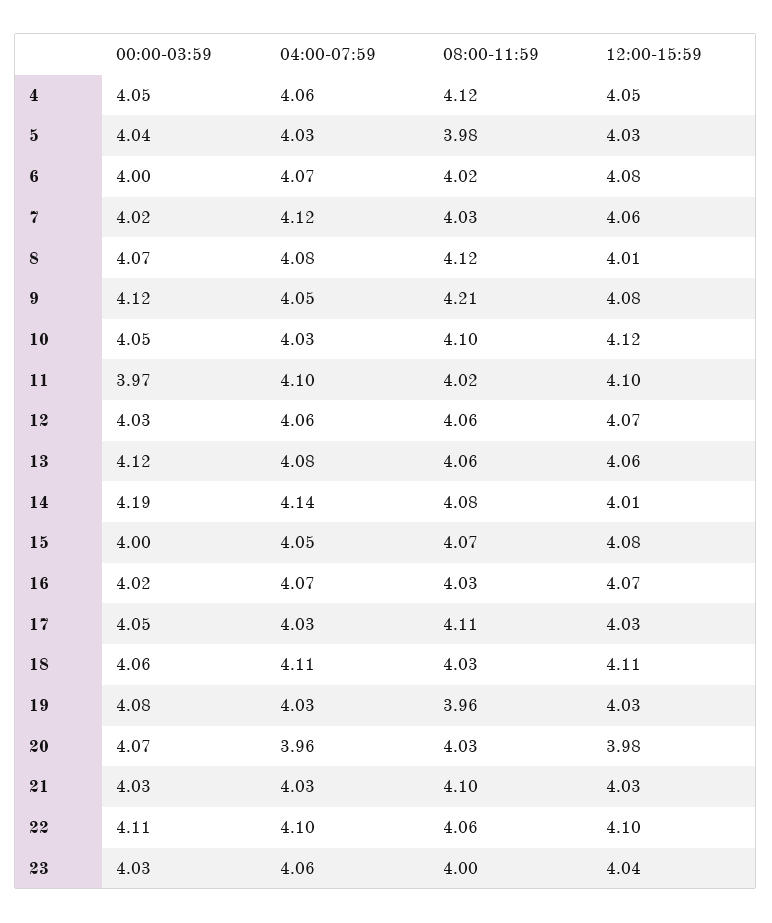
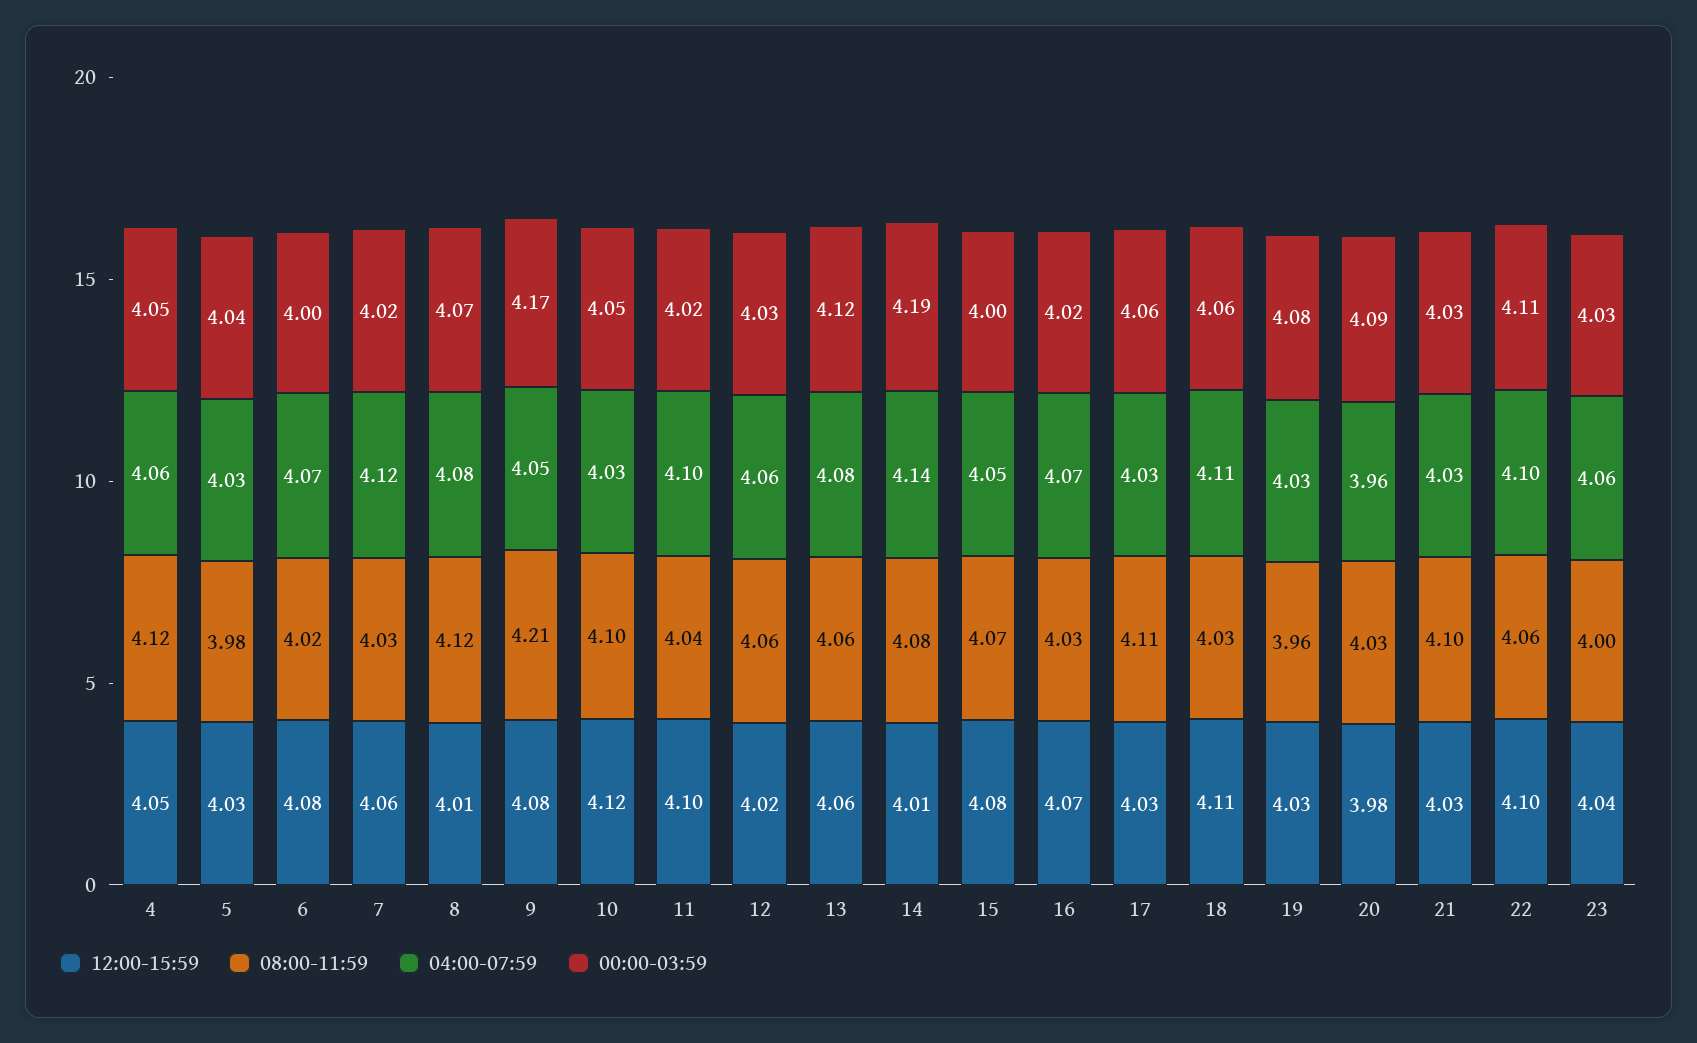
  {
    "00:00-03:59": {
      "4": 4.05,
      "5": 4.04,
      "6": 4,
      "7": 4.02,
      "8": 4.07,
-     "9": 4.12,
+     "9": 4.17,
      "10": 4.05,
-     "11": 3.97,
+     "11": 4.02,
      "12": 4.03,
      "13": 4.12,
      "14": 4.19,
      "15": 4,
      "16": 4.02,
-     "17": 4.05,
+     "17": 4.06,
      "18": 4.06,
      "19": 4.08,
-     "20": 4.07,
+     "20": 4.09,
      "21": 4.03,
      "22": 4.11,
      "23": 4.03
    },
    "04:00-07:59": {
      "4": 4.06,
      "5": 4.03,
      "6": 4.07,
      "7": 4.12,
      "8": 4.08,
      "9": 4.05,
      "10": 4.03,
      "11": 4.1,
      "12": 4.06,
      "13": 4.08,
      "14": 4.14,
      "15": 4.05,
      "16": 4.07,
      "17": 4.03,
      "18": 4.11,
      "19": 4.03,
      "20": 3.96,
      "21": 4.03,
      "22": 4.1,
      "23": 4.06
    },
    "08:00-11:59": {
      "4": 4.12,
      "5": 3.98,
      "6": 4.02,
      "7": 4.03,
      "8": 4.12,
      "9": 4.21,
      "10": 4.1,
-     "11": 4.02,
+     "11": 4.04,
      "12": 4.06,
      "13": 4.06,
      "14": 4.08,
      "15": 4.07,
      "16": 4.03,
      "17": 4.11,
      "18": 4.03,
      "19": 3.96,
      "20": 4.03,
      "21": 4.1,
      "22": 4.06,
      "23": 4
    },
    "12:00-15:59": {
      "4": 4.05,
      "5": 4.03,
      "6": 4.08,
      "7": 4.06,
      "8": 4.01,
      "9": 4.08,
      "10": 4.12,
      "11": 4.1,
-     "12": 4.07,
+     "12": 4.02,
      "13": 4.06,
      "14": 4.01,
      "15": 4.08,
      "16": 4.07,
      "17": 4.03,
      "18": 4.11,
      "19": 4.03,
      "20": 3.98,
      "21": 4.03,
      "22": 4.1,
      "23": 4.04
    }
  }

